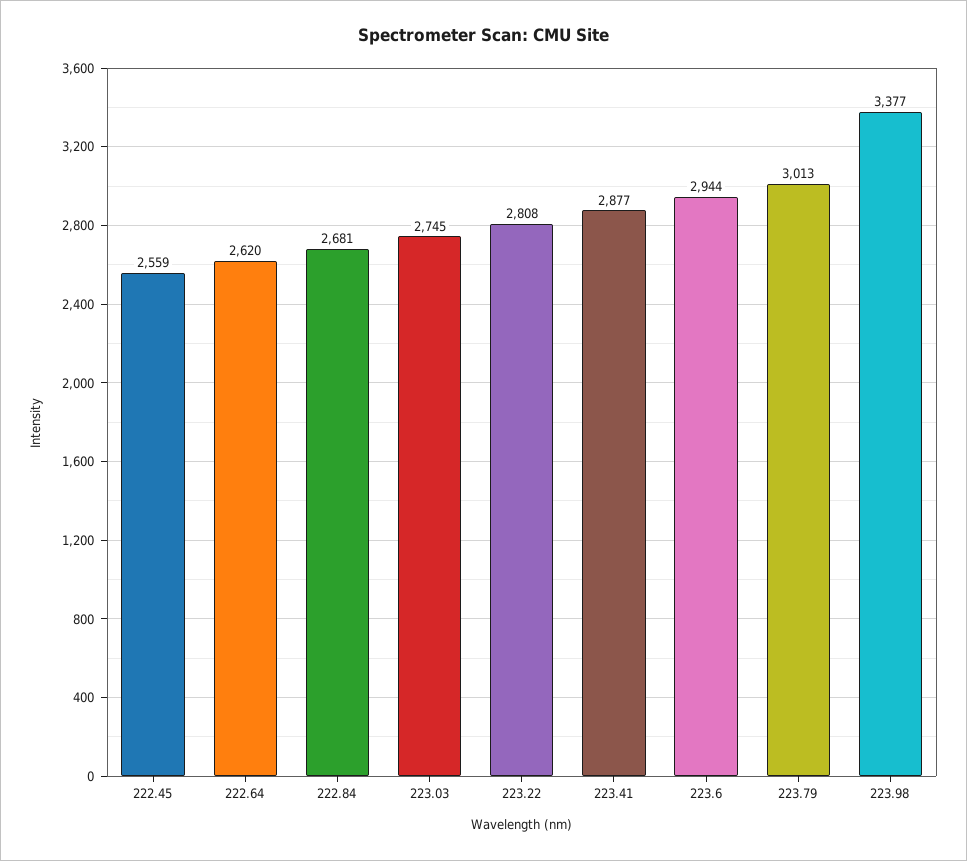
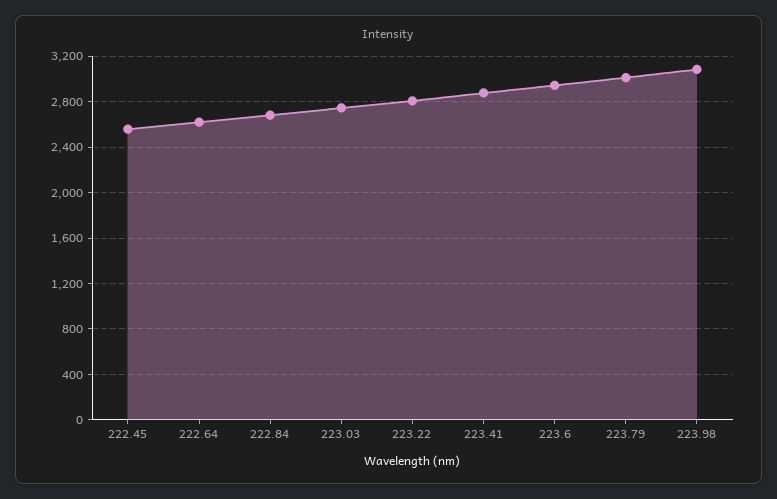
  {
    "222.45": 2559,
    "222.64": 2620,
    "222.84": 2681,
    "223.03": 2745,
    "223.22": 2808,
    "223.41": 2877,
    "223.6": 2944,
    "223.79": 3013,
-   "223.98": 3377
+   "223.98": 3100
  }

